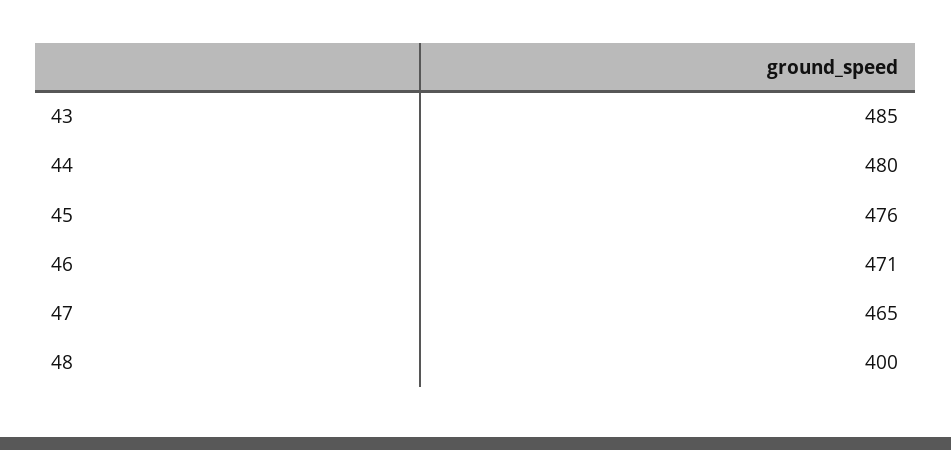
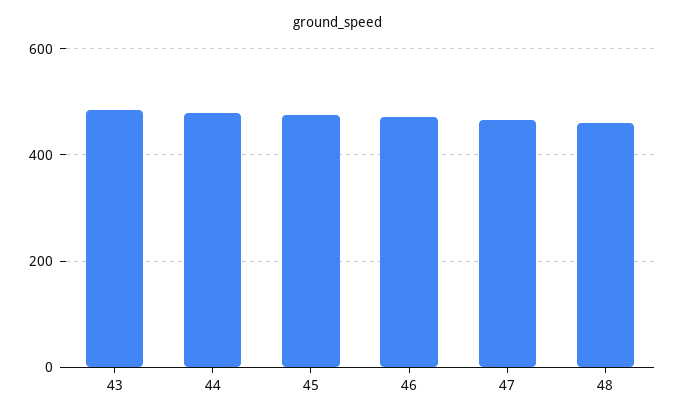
  {
    "43": 485,
    "44": 480,
    "45": 476,
    "46": 471,
    "47": 465,
-   "48": 400
+   "48": 460
  }

